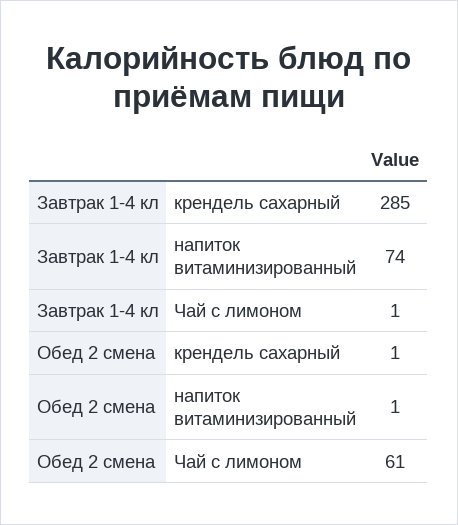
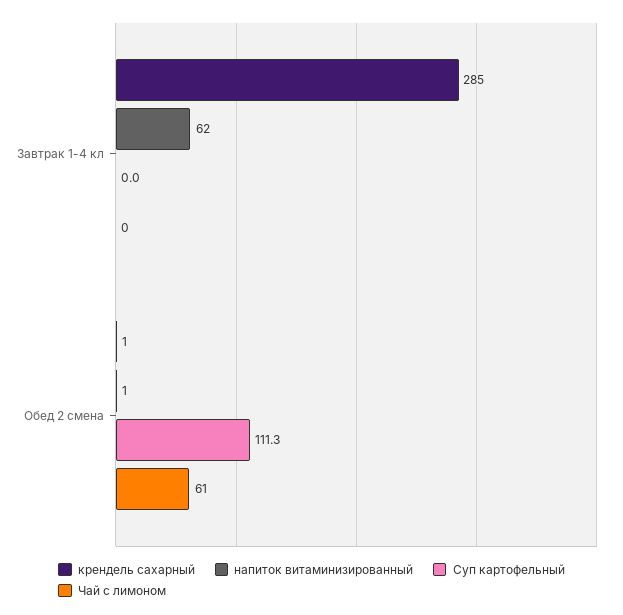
  {
    "крендель сахарный": {
      "Завтрак 1-4 кл": 285,
      "Обед 2 смена": 1
    },
    "напиток витаминизированный": {
-     "Завтрак 1-4 кл": 74,
+     "Завтрак 1-4 кл": 62,
      "Обед 2 смена": 1
    },
    "Чай с лимоном": {
-     "Завтрак 1-4 кл": 1,
+     "Завтрак 1-4 кл": 0,
      "Обед 2 смена": 61
-   }
+   },
+   "Суп картофельный": {
+     "Завтрак 1-4 кл": 0,
+     "Обед 2 смена": 111.3
+   }
  }

